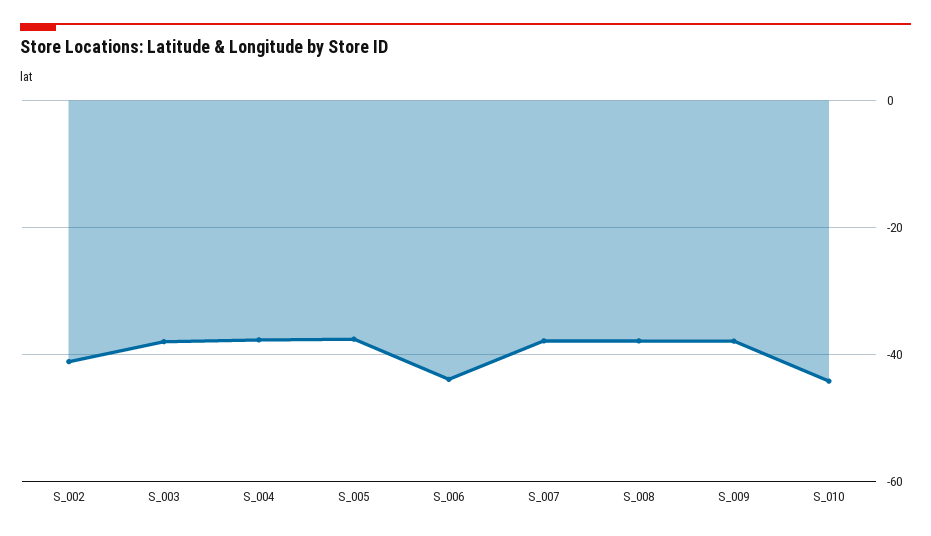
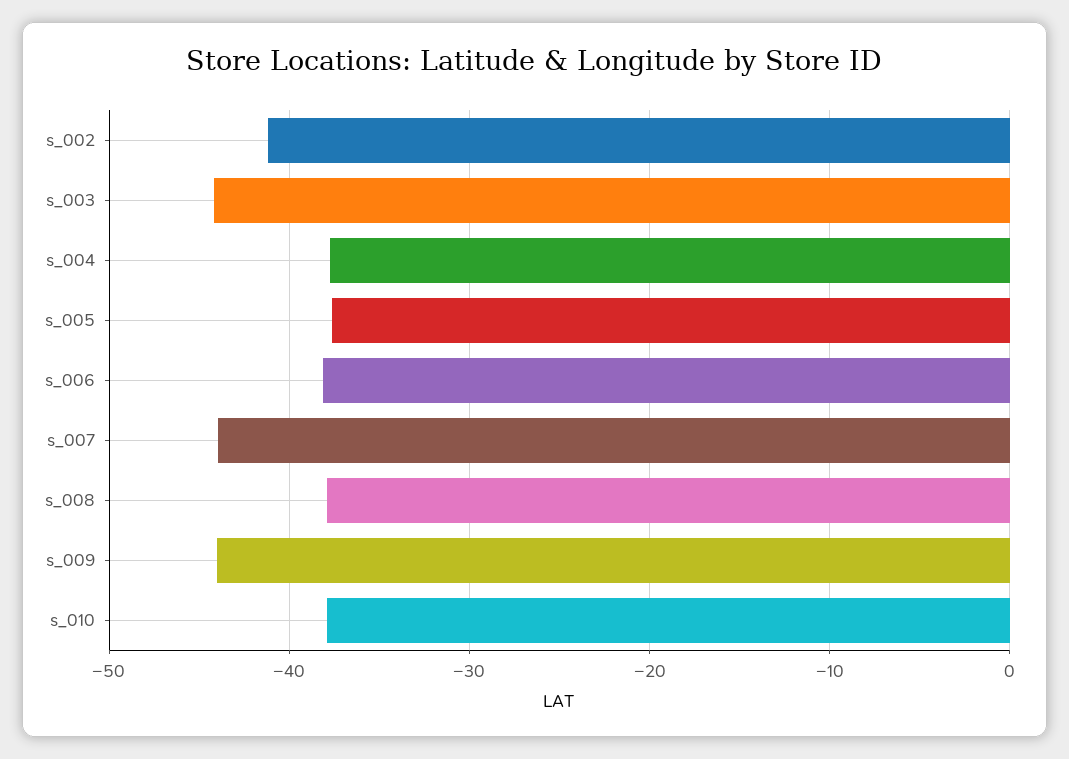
  {
    "S_002": -41,
-   "S_003": -38,
+   "S_003": -44,
    "S_004": -38,
    "S_005": -38,
-   "S_006": -44,
+   "S_006": -38,
-   "S_007": -38,
+   "S_007": -44,
    "S_008": -38,
-   "S_009": -38,
+   "S_009": -44,
-   "S_010": -44
+   "S_010": -38
  }

